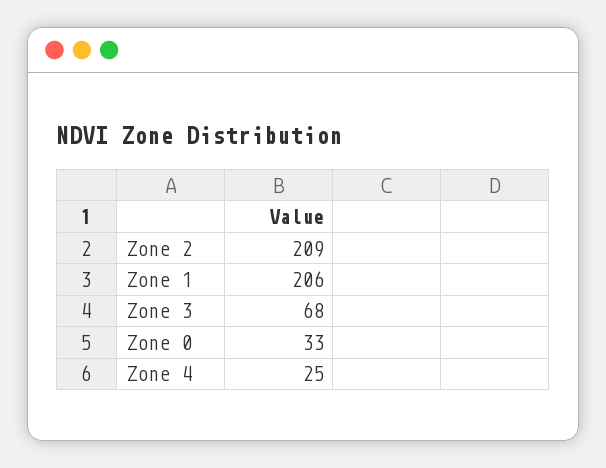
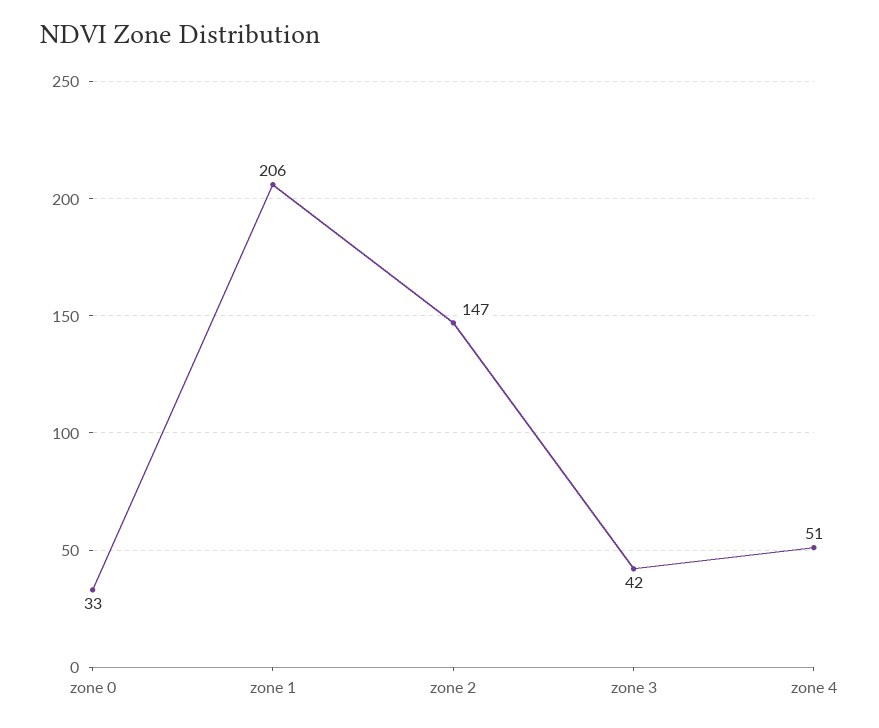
  {
-   "Zone 2": 209,
+   "Zone 2": 147,
    "Zone 1": 206,
-   "Zone 3": 68,
+   "Zone 3": 42,
    "Zone 0": 33,
-   "Zone 4": 25
+   "Zone 4": 51
  }

